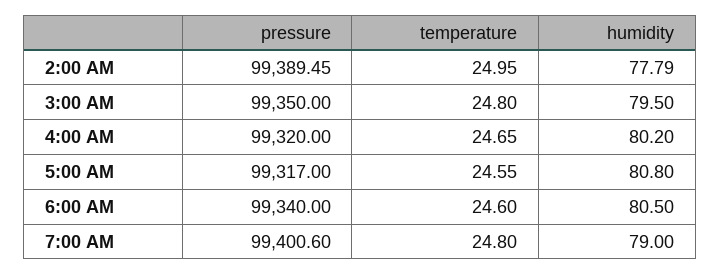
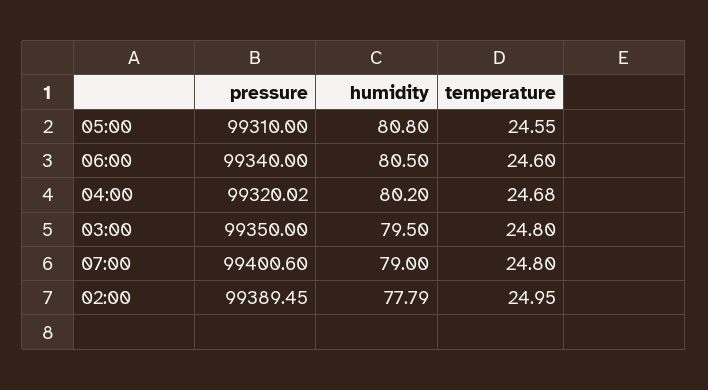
  {
    "pressure": {
      "2:00 AM": 99389.45,
      "3:00 AM": 99350,
-     "4:00 AM": 99320,
+     "4:00 AM": 99320.02,
-     "5:00 AM": 99317,
+     "5:00 AM": 99310,
      "6:00 AM": 99340,
      "7:00 AM": 99400.6
    },
    "temperature": {
      "2:00 AM": 24.95,
      "3:00 AM": 24.8,
-     "4:00 AM": 24.65,
+     "4:00 AM": 24.68,
      "5:00 AM": 24.55,
      "6:00 AM": 24.6,
      "7:00 AM": 24.8
    },
    "humidity": {
      "2:00 AM": 77.79,
      "3:00 AM": 79.5,
      "4:00 AM": 80.2,
      "5:00 AM": 80.8,
      "6:00 AM": 80.5,
      "7:00 AM": 79
    }
  }

